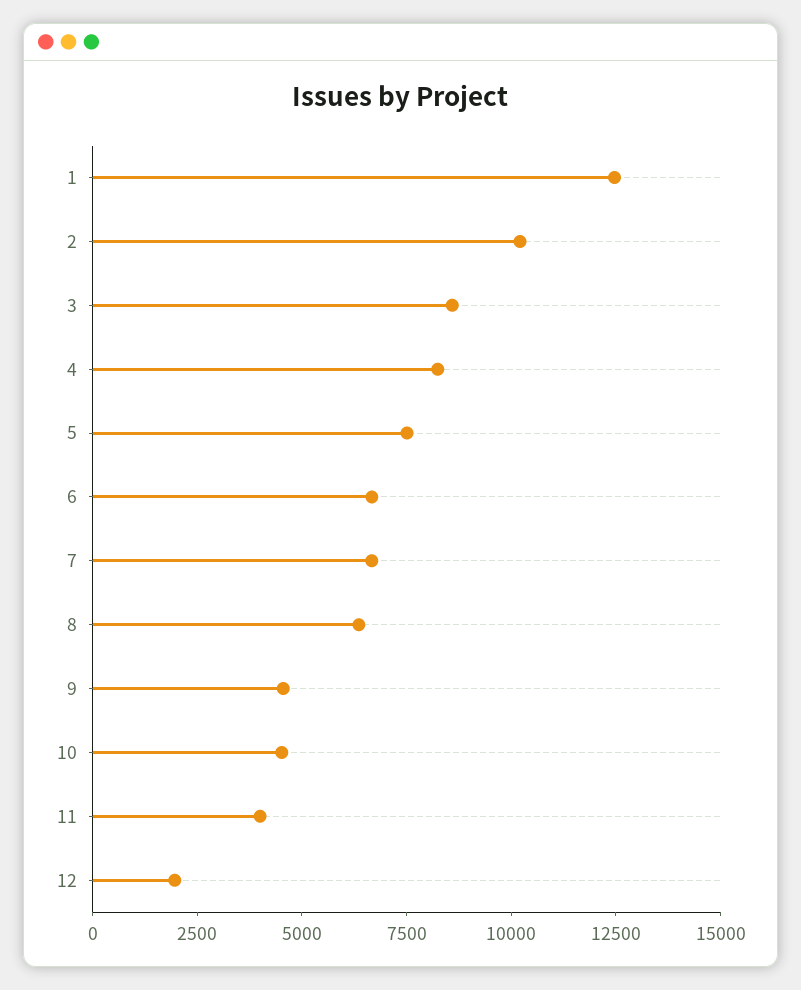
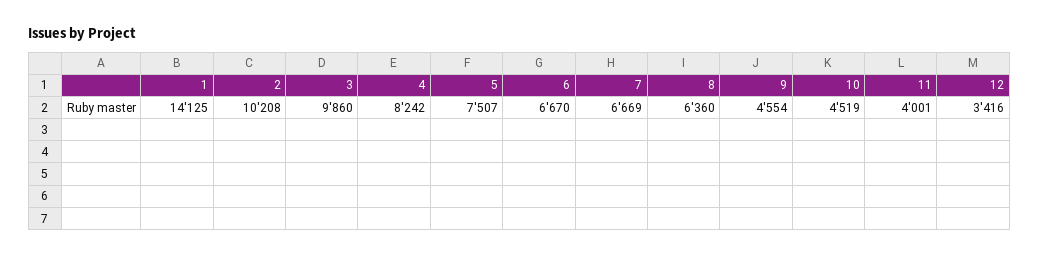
  {
-   "1": 12500,
+   "1": 14125,
    "2": 10208,
-   "3": 8500,
+   "3": 9860,
    "4": 8242,
    "5": 7507,
    "6": 6670,
    "7": 6669,
    "8": 6360,
    "9": 4554,
    "10": 4519,
    "11": 4001,
-   "12": 2000
+   "12": 3416
  }

